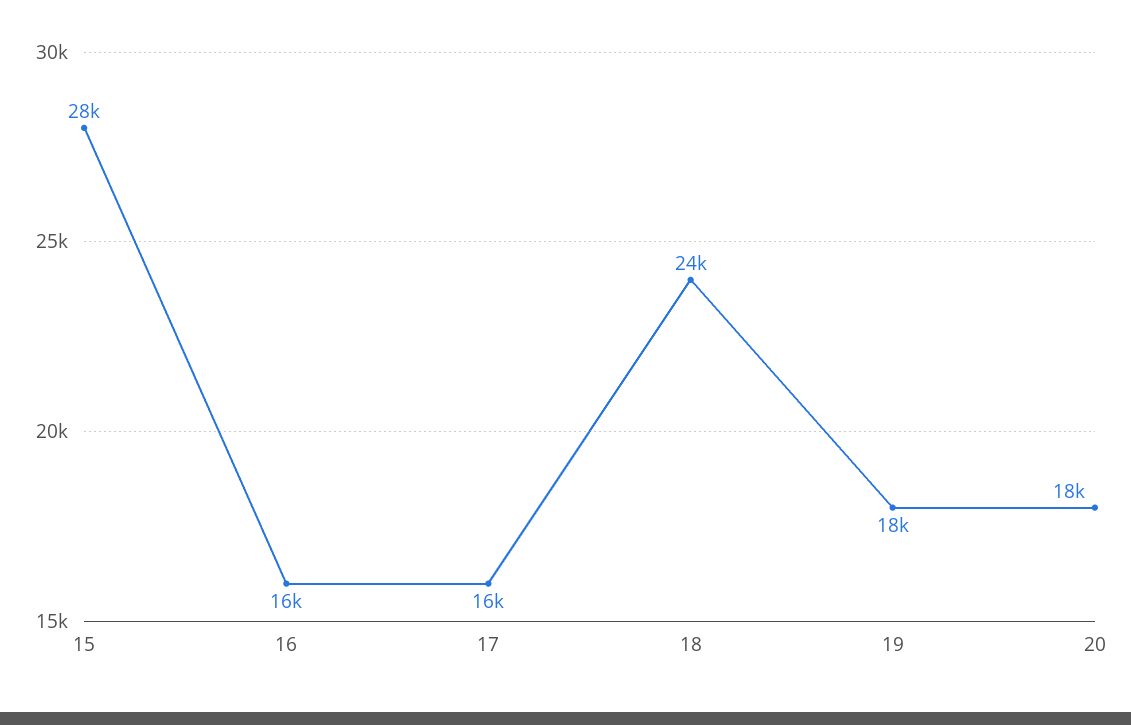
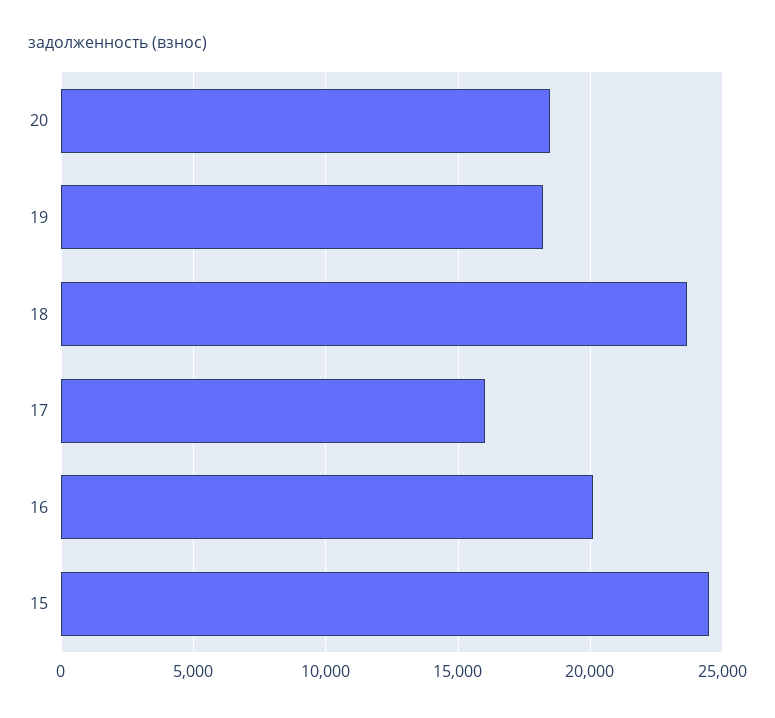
  {
-   "15": 28000,
+   "15": 24500,
-   "16": 16000,
+   "16": 20000,
    "17": 16000,
    "18": 24000,
    "19": 18000,
    "20": 18000
  }

